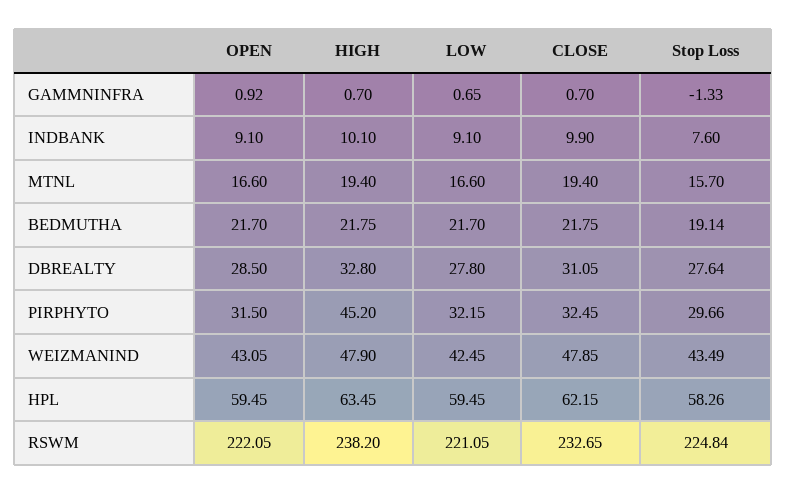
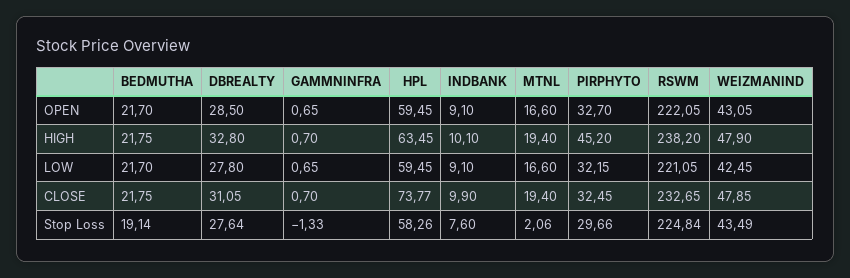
  {
    "OPEN": {
-     "GAMMNINFRA": 0.92,
+     "GAMMNINFRA": 0.65,
      "INDBANK": 9.1,
      "MTNL": 16.6,
      "BEDMUTHA": 21.7,
      "DBREALTY": 28.5,
-     "PIRPHYTO": 31.5,
+     "PIRPHYTO": 32.7,
      "WEIZMANIND": 43.05,
      "HPL": 59.45,
      "RSWM": 222.05
    },
    "HIGH": {
      "GAMMNINFRA": 0.7,
      "INDBANK": 10.1,
      "MTNL": 19.4,
      "BEDMUTHA": 21.75,
      "DBREALTY": 32.8,
      "PIRPHYTO": 45.2,
      "WEIZMANIND": 47.9,
      "HPL": 63.45,
      "RSWM": 238.2
    },
    "LOW": {
      "GAMMNINFRA": 0.65,
      "INDBANK": 9.1,
      "MTNL": 16.6,
      "BEDMUTHA": 21.7,
      "DBREALTY": 27.8,
      "PIRPHYTO": 32.15,
      "WEIZMANIND": 42.45,
      "HPL": 59.45,
      "RSWM": 221.05
    },
    "CLOSE": {
      "GAMMNINFRA": 0.7,
      "INDBANK": 9.9,
      "MTNL": 19.4,
      "BEDMUTHA": 21.75,
      "DBREALTY": 31.05,
      "PIRPHYTO": 32.45,
      "WEIZMANIND": 47.85,
-     "HPL": 62.15,
+     "HPL": 73.77,
      "RSWM": 232.65
    },
    "Stop Loss": {
      "GAMMNINFRA": -1.33,
      "INDBANK": 7.6,
-     "MTNL": 15.7,
+     "MTNL": 2.06,
      "BEDMUTHA": 19.14,
      "DBREALTY": 27.64,
      "PIRPHYTO": 29.66,
      "WEIZMANIND": 43.49,
      "HPL": 58.26,
      "RSWM": 224.84
    }
  }

